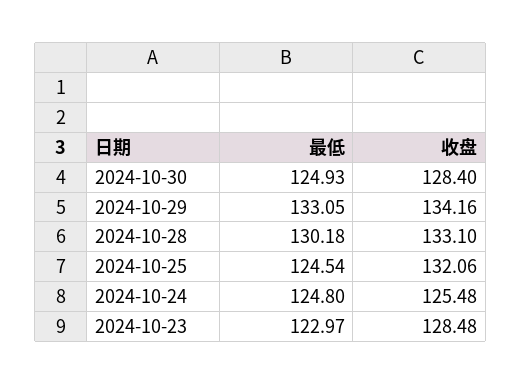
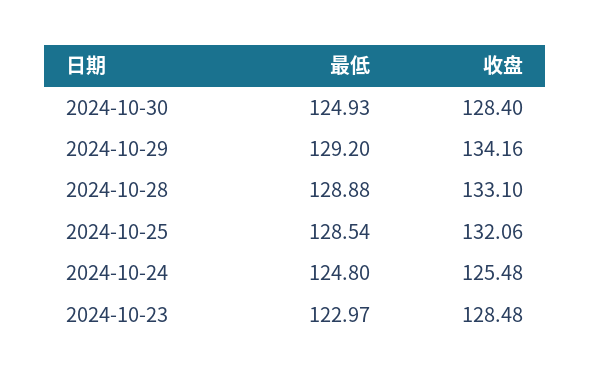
  {
    "最低": {
      "2024-10-30": 124.93,
-     "2024-10-29": 133.05,
+     "2024-10-29": 129.2,
-     "2024-10-28": 130.18,
+     "2024-10-28": 128.88,
-     "2024-10-25": 124.54,
+     "2024-10-25": 128.54,
      "2024-10-24": 124.8,
      "2024-10-23": 122.97
    },
    "收盘": {
      "2024-10-30": 128.4,
      "2024-10-29": 134.16,
      "2024-10-28": 133.1,
      "2024-10-25": 132.06,
      "2024-10-24": 125.48,
      "2024-10-23": 128.48
    }
  }

